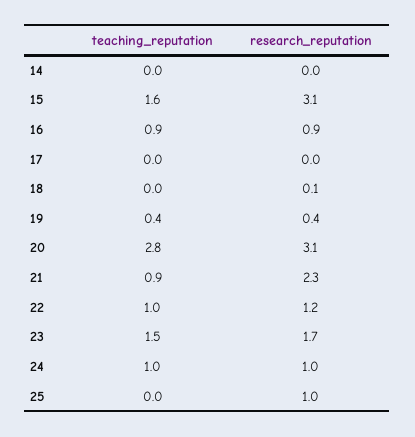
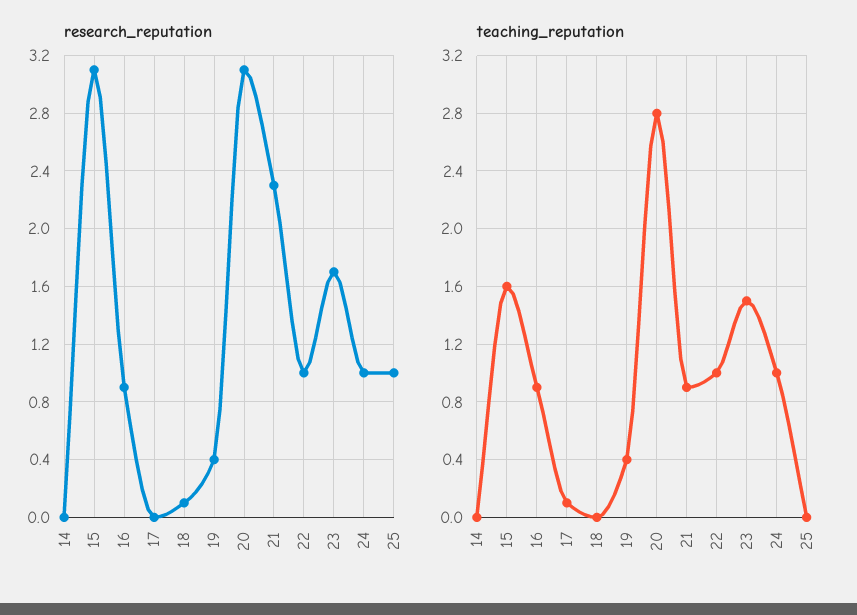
  {
    "teaching_reputation": {
      "14": 0,
      "15": 1.6,
      "16": 0.9,
-     "17": 0,
+     "17": 0.1,
      "18": 0,
      "19": 0.4,
      "20": 2.8,
      "21": 0.9,
      "22": 1,
      "23": 1.5,
      "24": 1,
      "25": 0
    },
    "research_reputation": {
      "14": 0,
      "15": 3.1,
      "16": 0.9,
      "17": 0,
      "18": 0.1,
      "19": 0.4,
      "20": 3.1,
      "21": 2.3,
-     "22": 1.2,
+     "22": 1,
      "23": 1.7,
      "24": 1,
      "25": 1
    }
  }

